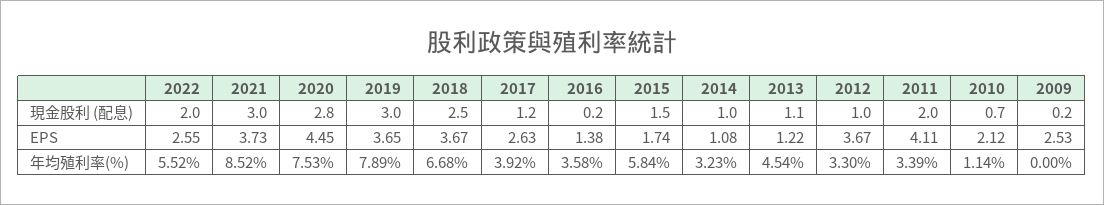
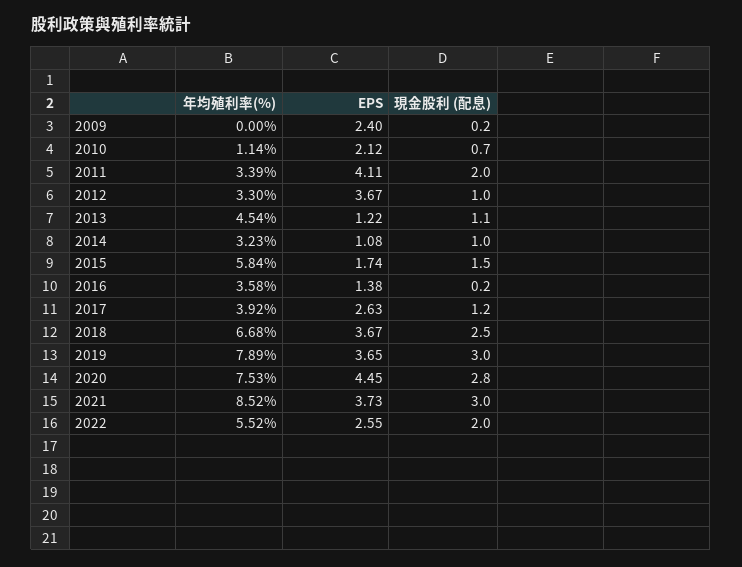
  {
    "2022": {
      "現金股利 (配息)": 2,
      "EPS": 2.55,
      "年均殖利率(%)": 5.52
    },
    "2021": {
      "現金股利 (配息)": 3,
      "EPS": 3.73,
      "年均殖利率(%)": 8.52
    },
    "2020": {
      "現金股利 (配息)": 2.8,
      "EPS": 4.45,
      "年均殖利率(%)": 7.53
    },
    "2019": {
      "現金股利 (配息)": 3,
      "EPS": 3.65,
      "年均殖利率(%)": 7.89
    },
    "2018": {
      "現金股利 (配息)": 2.5,
      "EPS": 3.67,
      "年均殖利率(%)": 6.68
    },
    "2017": {
      "現金股利 (配息)": 1.2,
      "EPS": 2.63,
      "年均殖利率(%)": 3.92
    },
    "2016": {
      "現金股利 (配息)": 0.2,
      "EPS": 1.38,
      "年均殖利率(%)": 3.58
    },
    "2015": {
      "現金股利 (配息)": 1.5,
      "EPS": 1.74,
      "年均殖利率(%)": 5.84
    },
    "2014": {
      "現金股利 (配息)": 1,
      "EPS": 1.08,
      "年均殖利率(%)": 3.23
    },
    "2013": {
      "現金股利 (配息)": 1.1,
      "EPS": 1.22,
      "年均殖利率(%)": 4.54
    },
    "2012": {
      "現金股利 (配息)": 1,
      "EPS": 3.67,
      "年均殖利率(%)": 3.3
    },
    "2011": {
      "現金股利 (配息)": 2,
      "EPS": 4.11,
      "年均殖利率(%)": 3.39
    },
    "2010": {
      "現金股利 (配息)": 0.7,
      "EPS": 2.12,
      "年均殖利率(%)": 1.14
    },
    "2009": {
      "現金股利 (配息)": 0.2,
-     "EPS": 2.53,
+     "EPS": 2.4,
      "年均殖利率(%)": 0
    }
  }

